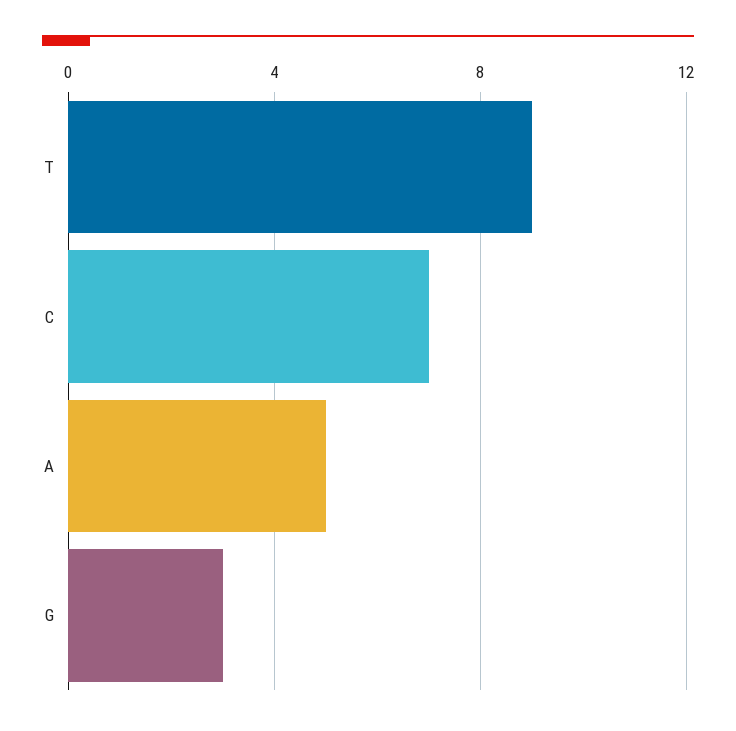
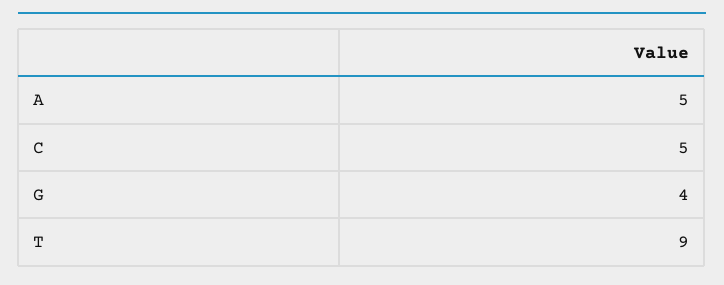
  {
    "T": 9,
-   "C": 7,
+   "C": 5,
    "A": 5,
-   "G": 3
+   "G": 4
  }

